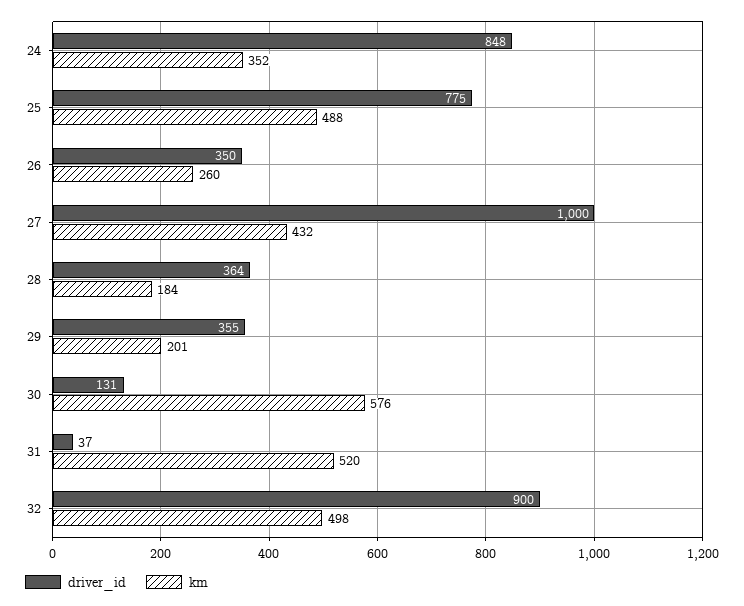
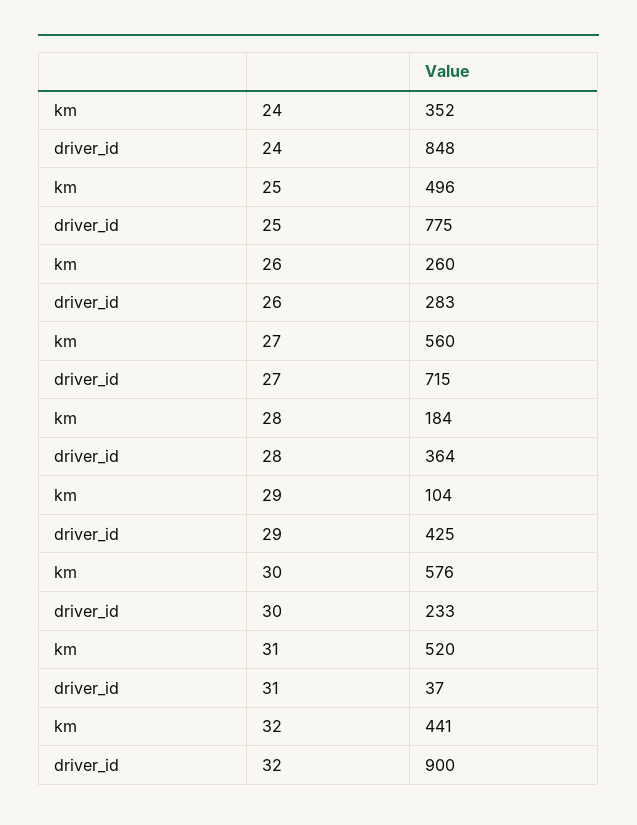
  {
    "driver_id": {
      "24": 848,
      "25": 775,
-     "26": 350,
+     "26": 283,
-     "27": 1000,
+     "27": 715,
      "28": 364,
-     "29": 355,
+     "29": 425,
-     "30": 131,
+     "30": 233,
      "31": 37,
      "32": 900
    },
    "km": {
      "24": 352,
-     "25": 488,
+     "25": 496,
      "26": 260,
-     "27": 432,
+     "27": 560,
      "28": 184,
-     "29": 201,
+     "29": 104,
      "30": 576,
      "31": 520,
-     "32": 498
+     "32": 441
    }
  }

